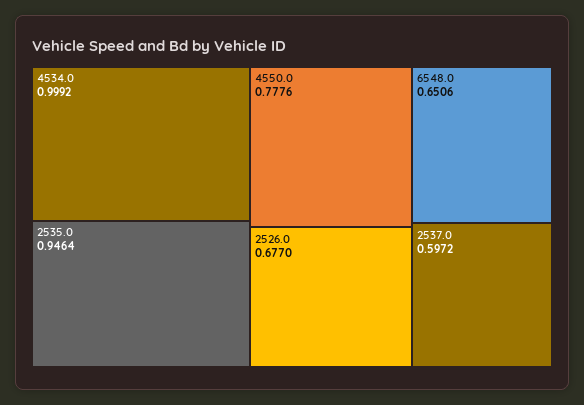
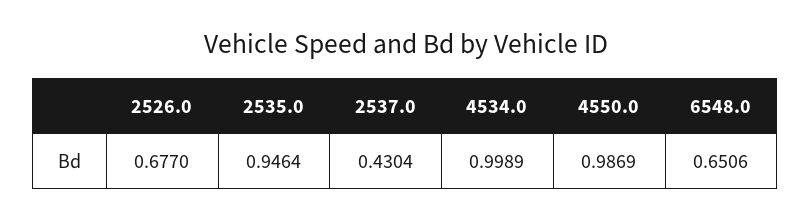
  {
-   "4534.0": 0.9992,
+   "4534.0": 0.9989,
    "2535.0": 0.9464,
-   "4550.0": 0.7776,
+   "4550.0": 0.9869,
    "2526.0": 0.677,
    "6548.0": 0.6506,
-   "2537.0": 0.5972
+   "2537.0": 0.4304
  }

